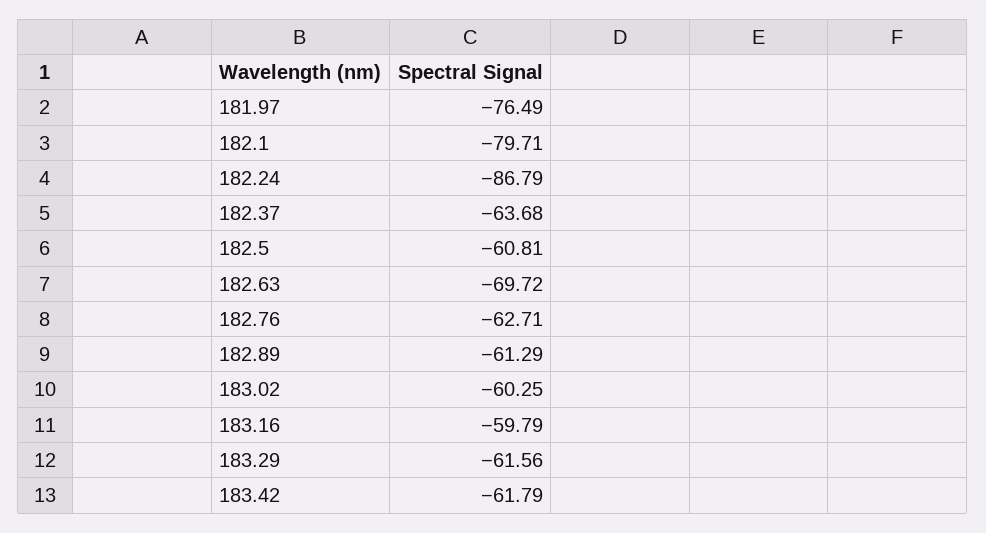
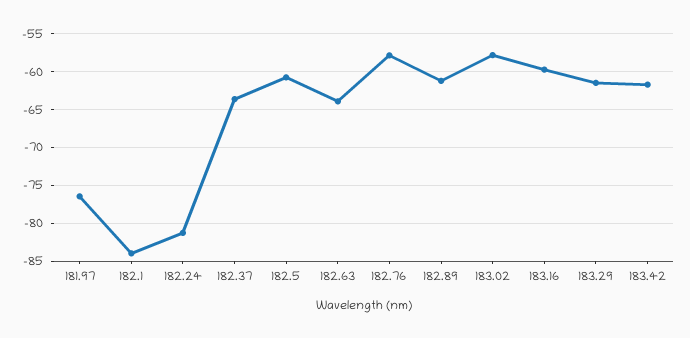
  {
    "181.97": -76.49,
-   "182.1": -79.71,
+   "182.1": -84,
-   "182.24": -86.79,
+   "182.24": -81,
    "182.37": -63.68,
    "182.5": -60.81,
-   "182.63": -69.72,
+   "182.63": -64,
-   "182.76": -62.71,
+   "182.76": -58,
    "182.89": -61.29,
-   "183.02": -60.25,
+   "183.02": -58,
    "183.16": -59.79,
    "183.29": -61.56,
    "183.42": -61.79
  }

